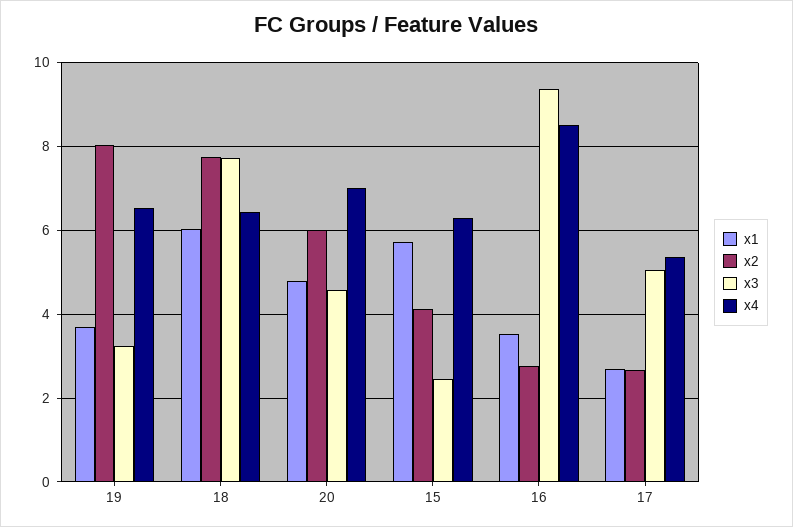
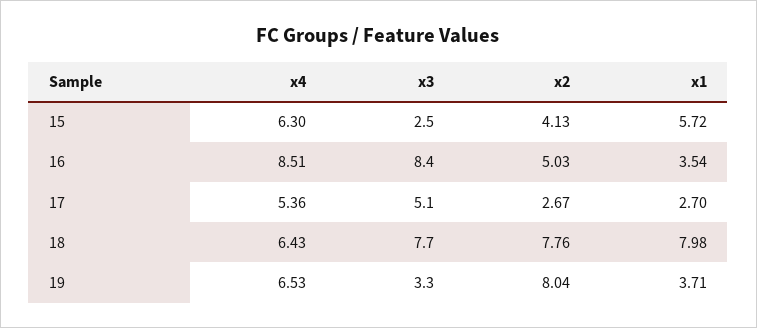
  {
    "x1": {
      "19": 3.71,
-     "18": 6,
+     "18": 7.98,
-     "20": 4.8,
      "15": 5.72,
      "16": 3.54,
      "17": 2.7
    },
    "x2": {
      "19": 8.04,
      "18": 7.76,
-     "20": 6,
      "15": 4.13,
-     "16": 2.8,
+     "16": 5.03,
      "17": 2.67
    },
    "x3": {
      "19": 3.3,
      "18": 7.7,
-     "20": 4.6,
      "15": 2.5,
-     "16": 9.4,
+     "16": 8.4,
      "17": 5.1
    },
    "x4": {
      "19": 6.53,
      "18": 6.43,
-     "20": 7,
      "15": 6.3,
      "16": 8.51,
      "17": 5.36
    }
  }

